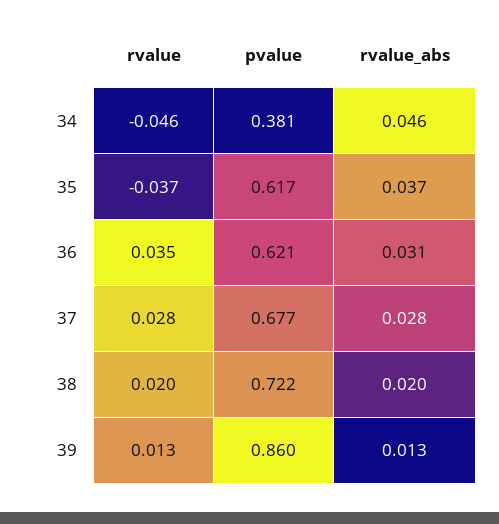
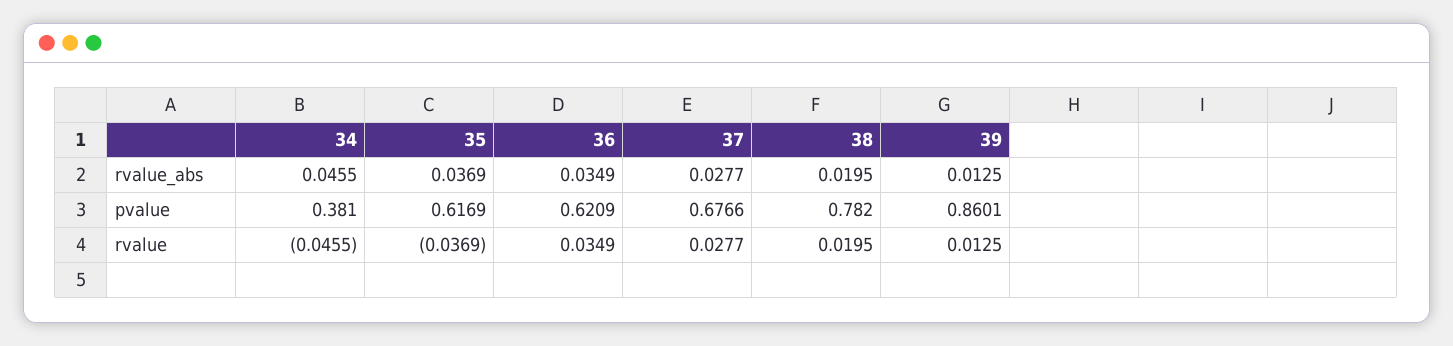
  {
    "rvalue": {
      "34": -0.0455,
      "35": -0.0369,
      "36": 0.0349,
      "37": 0.0277,
      "38": 0.0195,
      "39": 0.0125
    },
    "pvalue": {
      "34": 0.381,
      "35": 0.6169,
      "36": 0.6209,
      "37": 0.6766,
-     "38": 0.722,
+     "38": 0.782,
      "39": 0.8601
    },
    "rvalue_abs": {
      "34": 0.0455,
      "35": 0.0369,
-     "36": 0.031,
+     "36": 0.0349,
      "37": 0.0277,
      "38": 0.0195,
      "39": 0.0125
    }
  }

